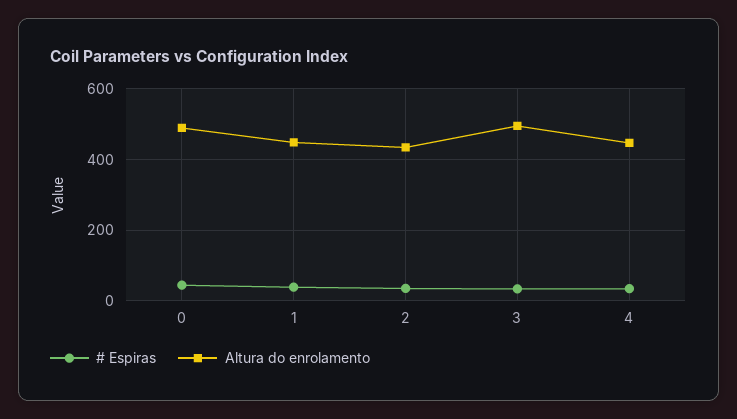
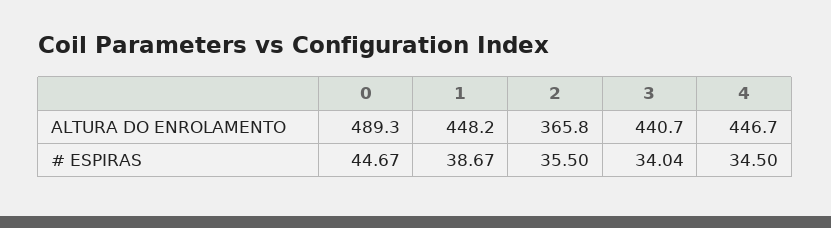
  {
    "# Espiras": {
      "0": 44.67,
      "1": 38.67,
      "2": 35.5,
      "3": 34.04,
      "4": 34.5
    },
    "Altura do enrolamento": {
      "0": 489.3,
      "1": 448.2,
-     "2": 440,
+     "2": 365.8,
-     "3": 500,
+     "3": 440.7,
      "4": 446.7
    }
  }

